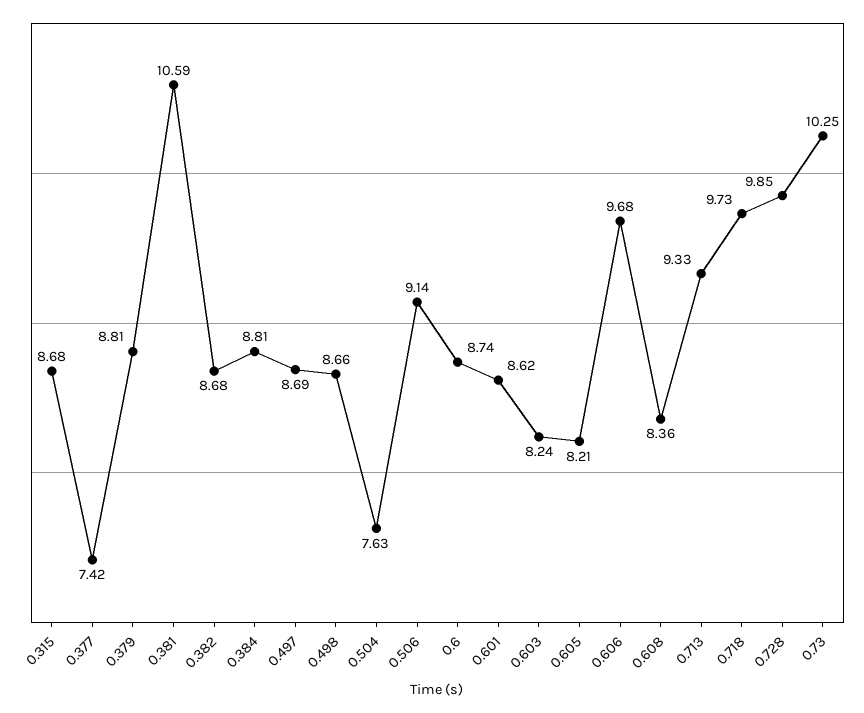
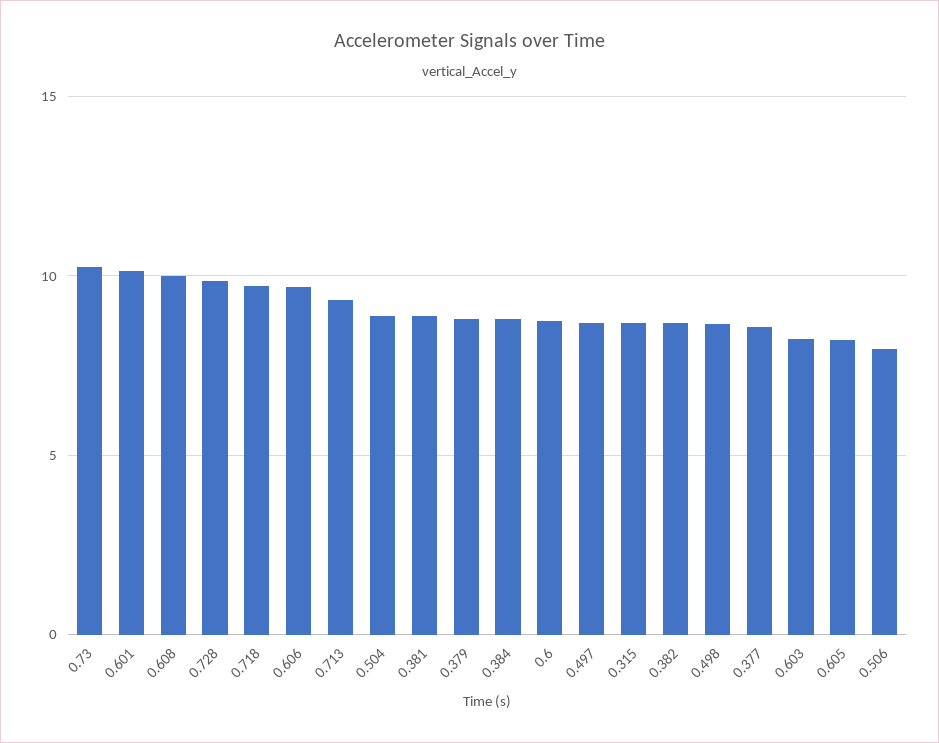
  {
    "0.315": 8.68,
-   "0.377": 7.42,
+   "0.377": 8.5,
    "0.379": 8.81,
-   "0.381": 10.59,
+   "0.381": 9,
    "0.382": 8.68,
    "0.384": 8.81,
    "0.497": 8.69,
    "0.498": 8.66,
-   "0.504": 7.63,
+   "0.504": 9,
-   "0.506": 9.14,
+   "0.506": 8,
    "0.6": 8.74,
-   "0.601": 8.62,
+   "0.601": 10,
    "0.603": 8.24,
    "0.605": 8.21,
    "0.606": 9.68,
-   "0.608": 8.36,
+   "0.608": 10,
    "0.713": 9.33,
    "0.718": 9.73,
    "0.728": 9.85,
    "0.73": 10.25
  }

